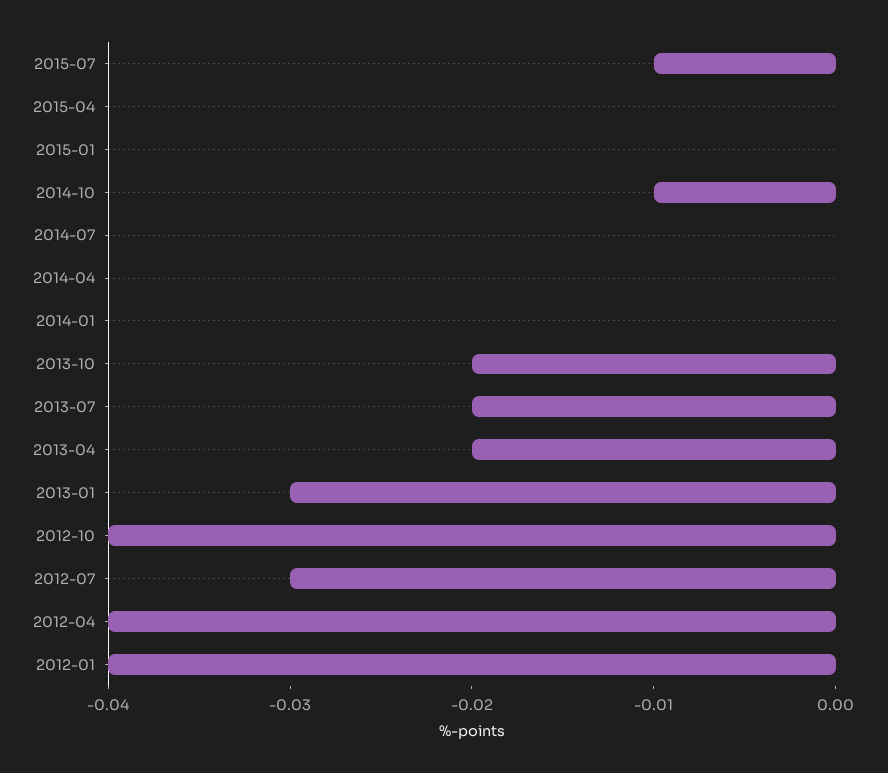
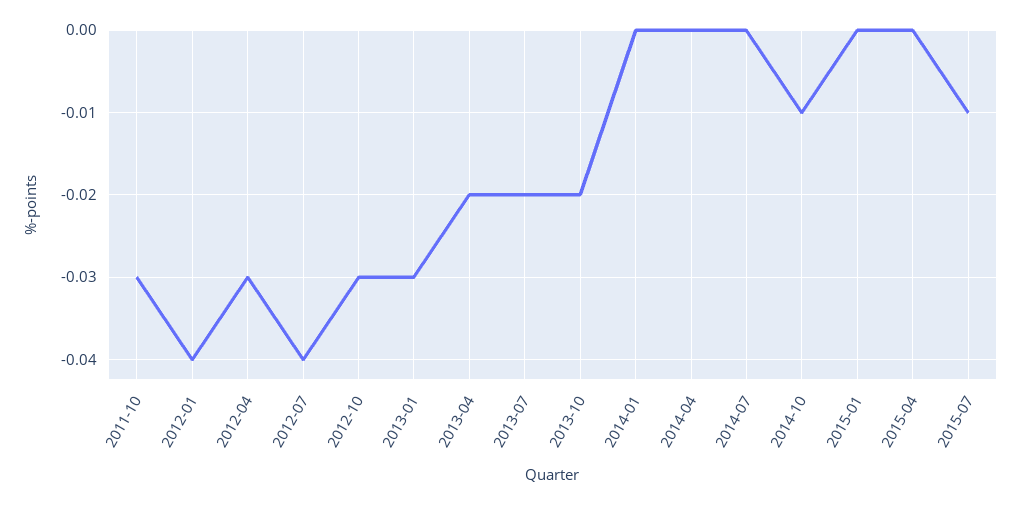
  {
    "2015-07": -0.01,
    "2015-04": 0,
    "2015-01": 0,
    "2014-10": -0.01,
    "2014-07": 0,
    "2014-04": 0,
    "2014-01": 0,
    "2013-10": -0.02,
    "2013-07": -0.02,
    "2013-04": -0.02,
    "2013-01": -0.03,
-   "2012-10": -0.04,
+   "2012-10": -0.03,
-   "2012-07": -0.03,
+   "2012-07": -0.04,
-   "2012-04": -0.04,
+   "2012-04": -0.03,
-   "2012-01": -0.04
+   "2012-01": -0.04,
+   "2011-10": -0.03
  }

